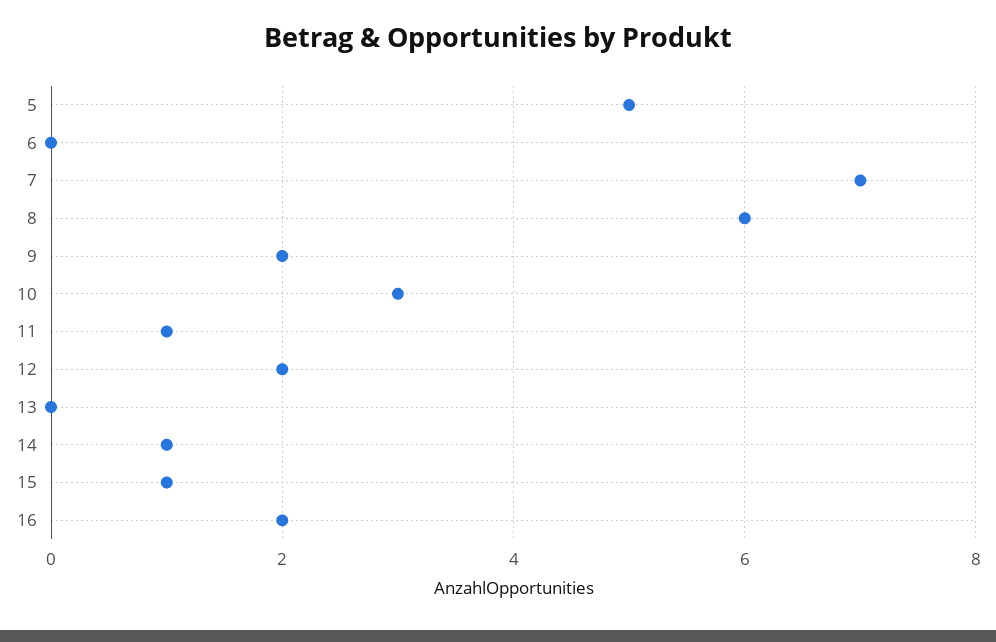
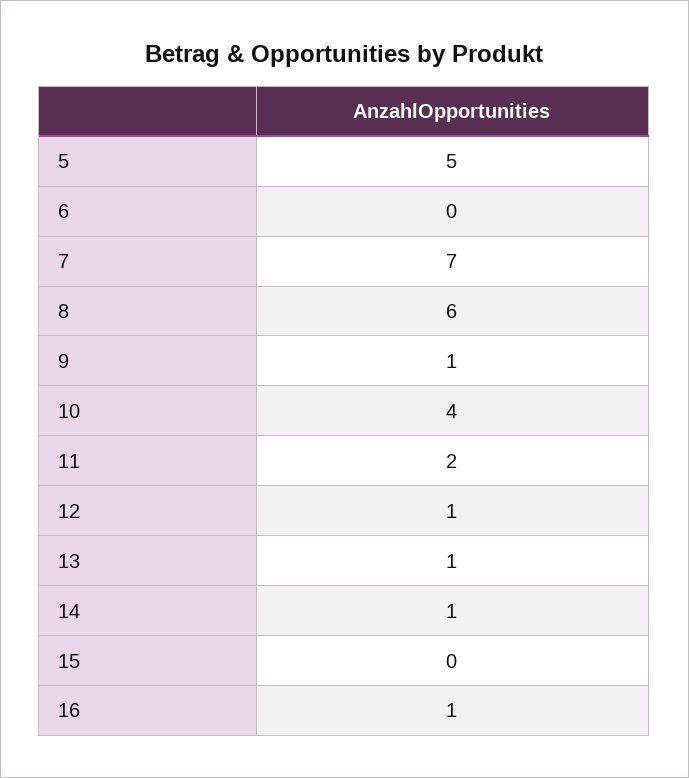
  {
    "5": 5,
    "6": 0,
    "7": 7,
    "8": 6,
-   "9": 2,
+   "9": 1,
-   "10": 3,
+   "10": 4,
-   "11": 1,
+   "11": 2,
-   "12": 2,
+   "12": 1,
-   "13": 0,
+   "13": 1,
    "14": 1,
-   "15": 1,
+   "15": 0,
-   "16": 2
+   "16": 1
  }

